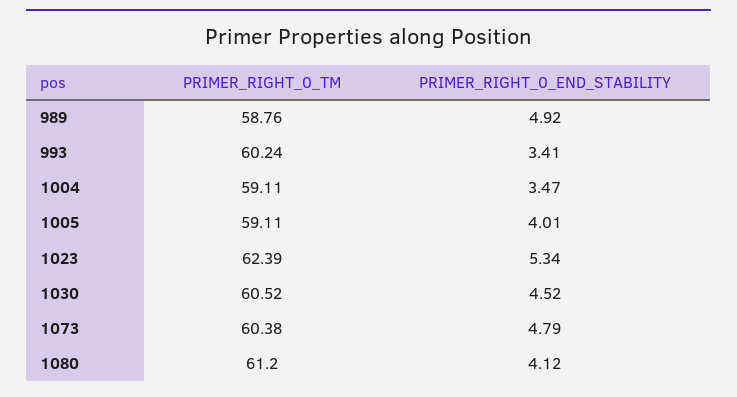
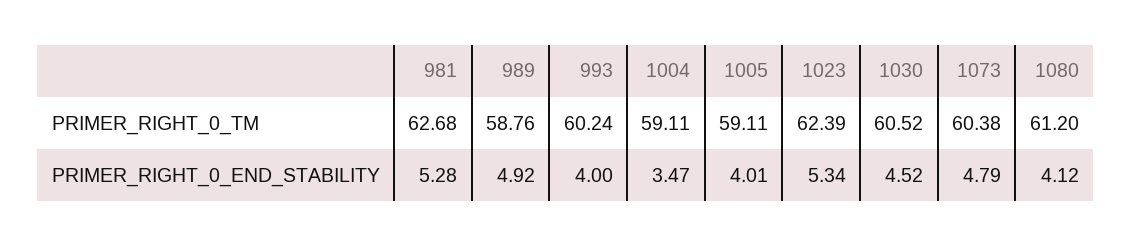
  {
    "PRIMER_RIGHT_0_TM": {
      "989": 58.76,
      "993": 60.24,
      "1004": 59.11,
      "1005": 59.11,
      "1023": 62.39,
      "1030": 60.52,
      "1073": 60.38,
-     "1080": 61.2
+     "1080": 61.2,
+     "981": 62.68
    },
    "PRIMER_RIGHT_0_END_STABILITY": {
      "989": 4.92,
-     "993": 3.41,
+     "993": 4,
      "1004": 3.47,
      "1005": 4.01,
      "1023": 5.34,
      "1030": 4.52,
      "1073": 4.79,
-     "1080": 4.12
+     "1080": 4.12,
+     "981": 5.28
    }
  }

